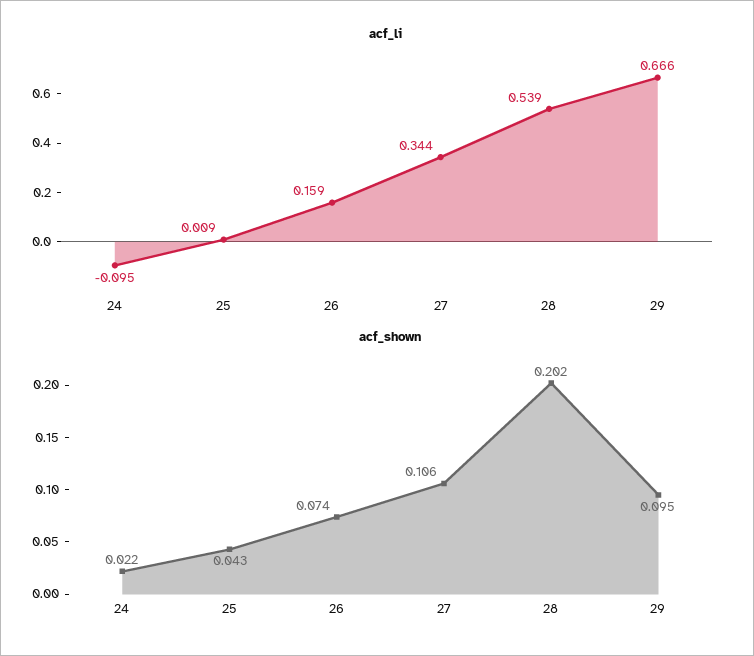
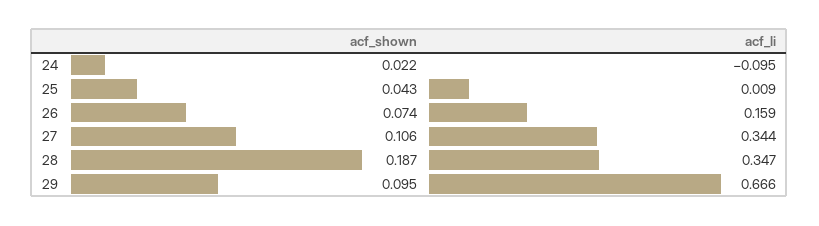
  {
    "acf_li": {
      "24": -0.095,
      "25": 0.009,
      "26": 0.159,
      "27": 0.344,
-     "28": 0.539,
+     "28": 0.347,
      "29": 0.666
    },
    "acf_shown": {
      "24": 0.022,
      "25": 0.043,
      "26": 0.074,
      "27": 0.106,
-     "28": 0.202,
+     "28": 0.187,
      "29": 0.095
    }
  }

